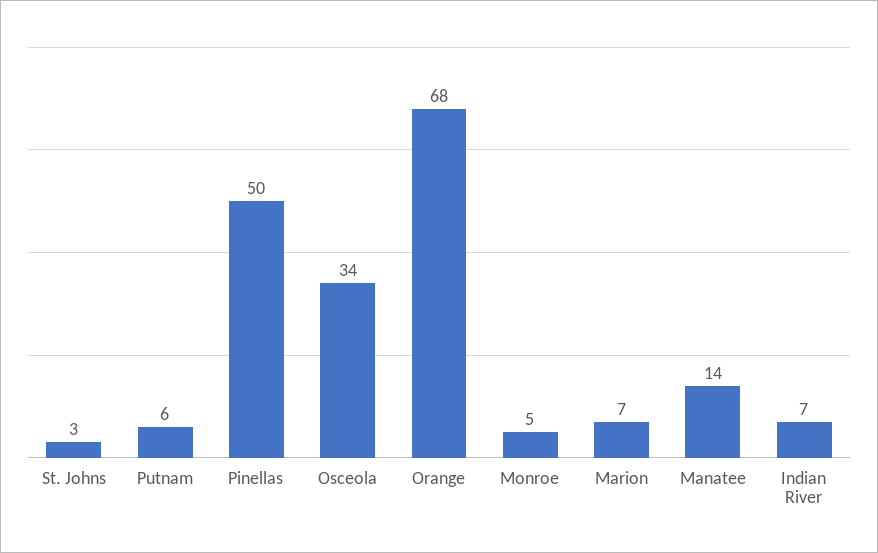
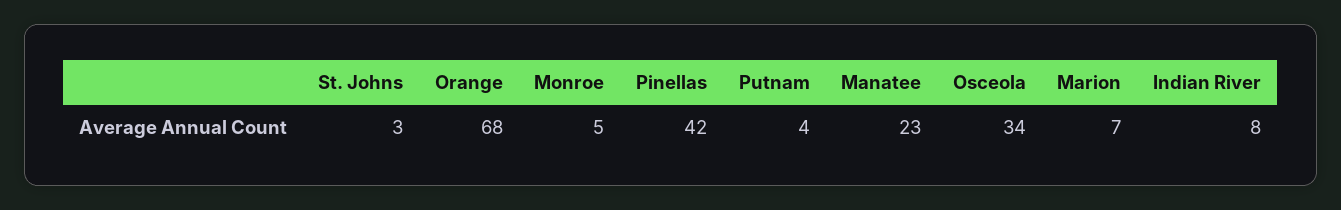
  {
    "St. Johns": 3,
-   "Putnam": 6,
+   "Putnam": 4,
-   "Pinellas": 50,
+   "Pinellas": 42,
    "Osceola": 34,
    "Orange": 68,
    "Monroe": 5,
    "Marion": 7,
-   "Manatee": 14,
+   "Manatee": 23,
-   "Indian River": 7
+   "Indian River": 8
  }

